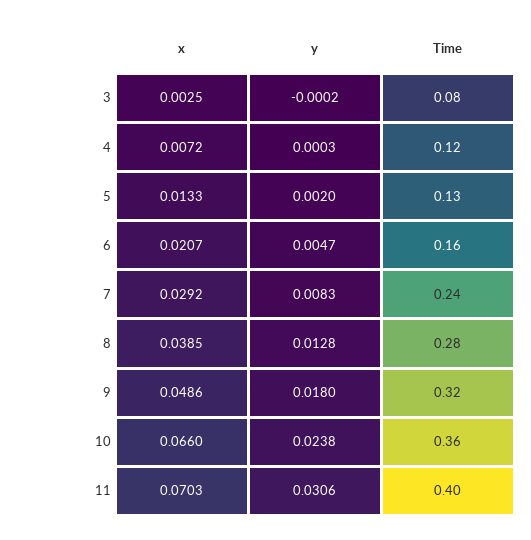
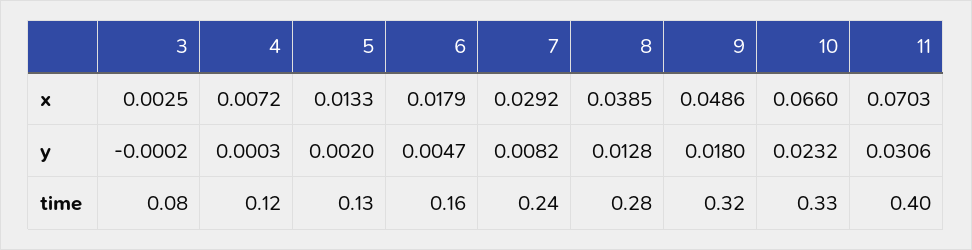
  {
    "x": {
      "3": 0.0025,
      "4": 0.0072,
      "5": 0.0133,
-     "6": 0.0207,
+     "6": 0.0179,
      "7": 0.0292,
      "8": 0.0385,
      "9": 0.0486,
      "10": 0.066,
      "11": 0.0703
    },
    "y": {
      "3": -0.0002,
      "4": 0.0003,
      "5": 0.002,
      "6": 0.0047,
-     "7": 0.0083,
+     "7": 0.0082,
      "8": 0.0128,
      "9": 0.018,
-     "10": 0.0238,
+     "10": 0.0232,
      "11": 0.0306
    },
    "Time": {
      "3": 0.08,
      "4": 0.12,
      "5": 0.13,
      "6": 0.16,
      "7": 0.24,
      "8": 0.28,
      "9": 0.32,
-     "10": 0.36,
+     "10": 0.33,
      "11": 0.4
    }
  }

